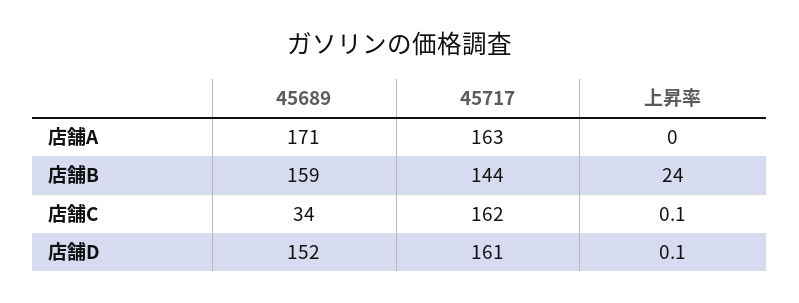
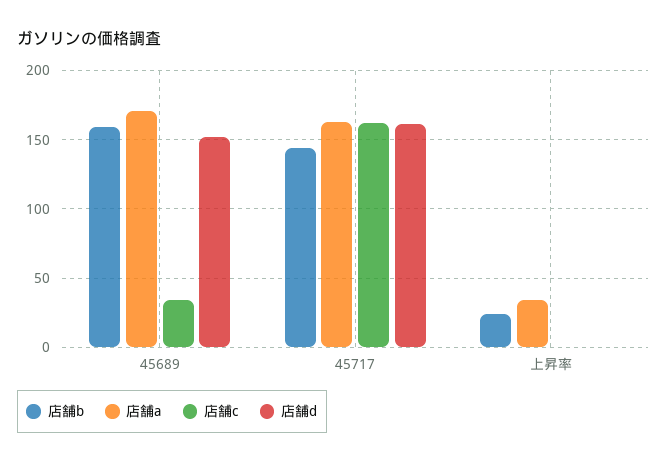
  {
    "店舗A": {
      "45689": 171,
      "45717": 163,
-     "上昇率": 0
+     "上昇率": 35
    },
    "店舗B": {
      "45689": 159,
      "45717": 144,
      "上昇率": 24
    },
    "店舗C": {
      "45689": 34,
      "45717": 162,
      "上昇率": 0.1
    },
    "店舗D": {
      "45689": 152,
      "45717": 161,
      "上昇率": 0.1
    }
  }

